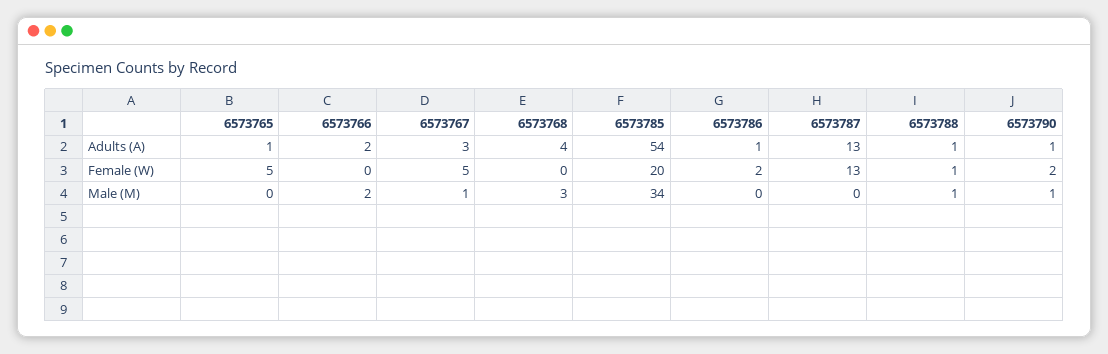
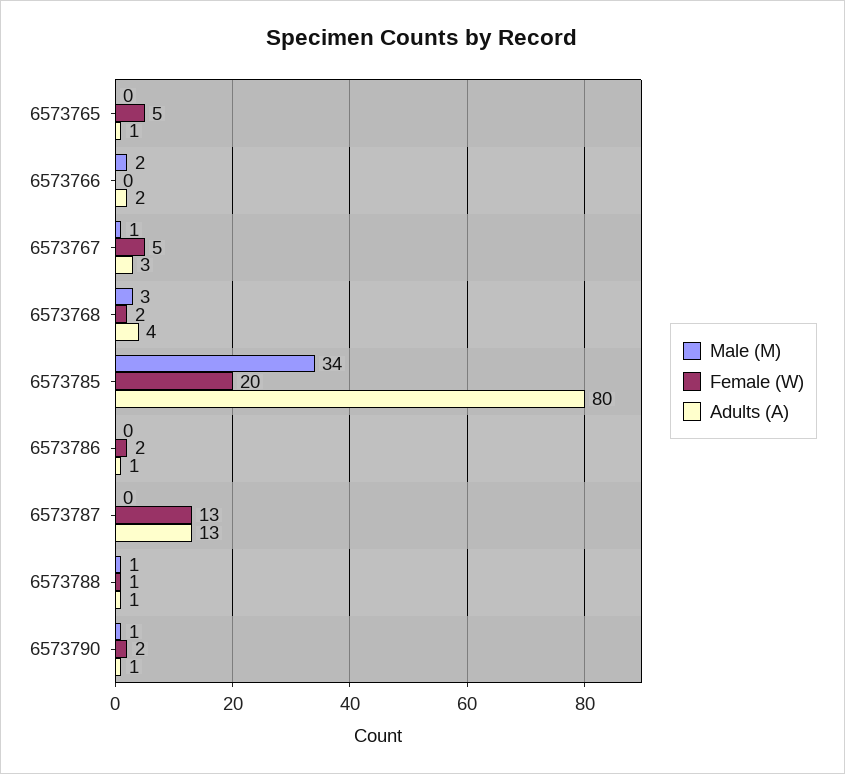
  {
    "Adults (A)": {
      "6573765": 1,
      "6573766": 2,
      "6573767": 3,
      "6573768": 4,
-     "6573785": 54,
+     "6573785": 80,
      "6573786": 1,
      "6573787": 13,
      "6573788": 1,
      "6573790": 1
    },
    "Female (W)": {
      "6573765": 5,
      "6573766": 0,
      "6573767": 5,
-     "6573768": 0,
+     "6573768": 2,
      "6573785": 20,
      "6573786": 2,
      "6573787": 13,
      "6573788": 1,
      "6573790": 2
    },
    "Male (M)": {
      "6573765": 0,
      "6573766": 2,
      "6573767": 1,
      "6573768": 3,
      "6573785": 34,
      "6573786": 0,
      "6573787": 0,
      "6573788": 1,
      "6573790": 1
    }
  }

